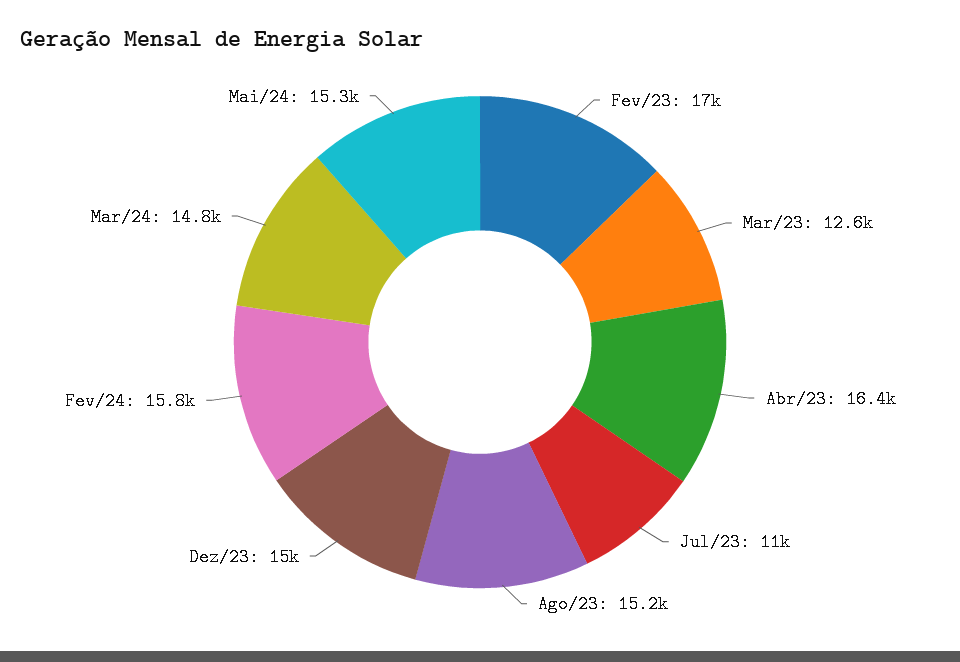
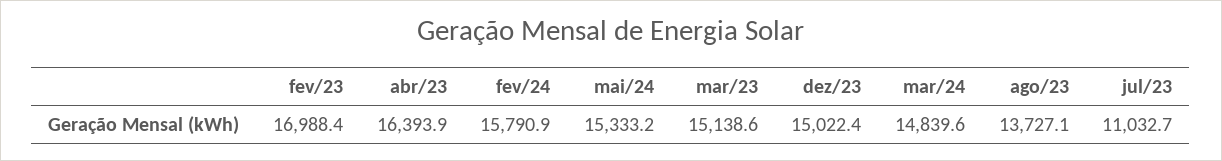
  {
    "Fev/23": 16988.4,
-   "Mar/23": 12600,
+   "Mar/23": 15138.6,
    "Abr/23": 16393.9,
    "Jul/23": 11032.7,
-   "Ago/23": 15200,
+   "Ago/23": 13727.1,
    "Dez/23": 15022.4,
    "Fev/24": 15790.9,
    "Mar/24": 14839.6,
    "Mai/24": 15333.2
  }

